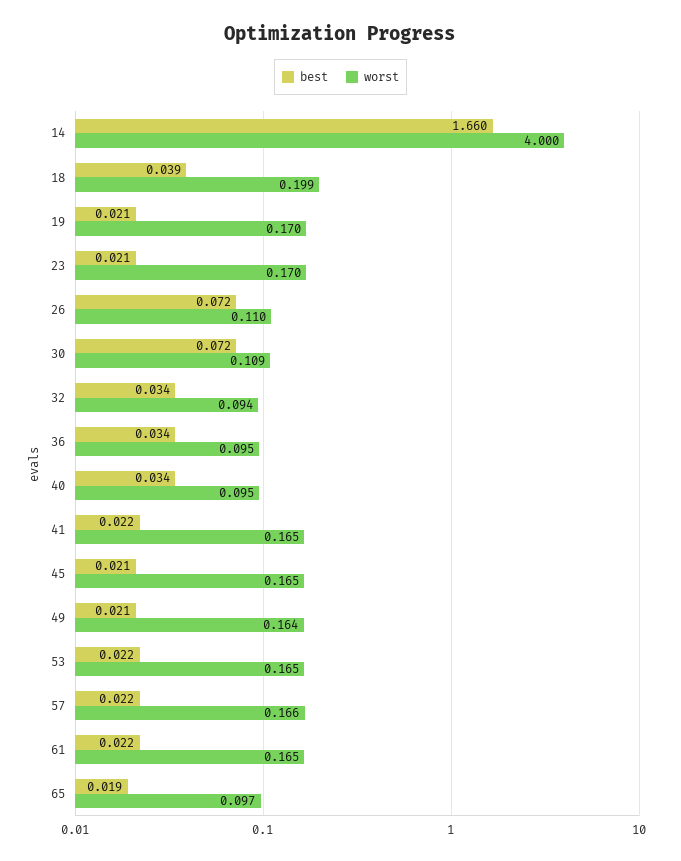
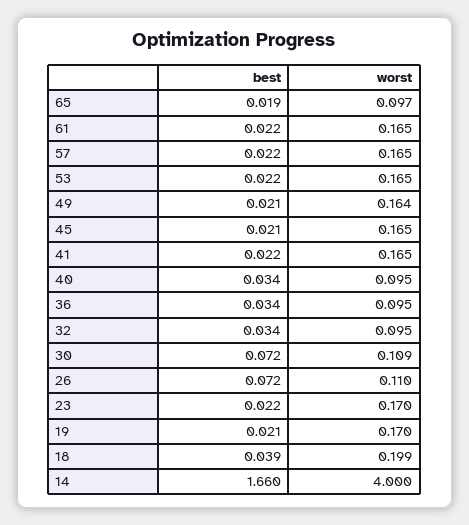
  {
    "best": {
      "14": 1.66,
      "18": 0.039,
      "19": 0.021,
-     "23": 0.021,
+     "23": 0.022,
      "26": 0.072,
      "30": 0.072,
      "32": 0.034,
      "36": 0.034,
      "40": 0.034,
      "41": 0.022,
      "45": 0.021,
      "49": 0.021,
      "53": 0.022,
      "57": 0.022,
      "61": 0.022,
      "65": 0.019
    },
    "worst": {
      "14": 4,
      "18": 0.199,
      "19": 0.17,
      "23": 0.17,
      "26": 0.11,
      "30": 0.109,
-     "32": 0.094,
+     "32": 0.095,
      "36": 0.095,
      "40": 0.095,
      "41": 0.165,
      "45": 0.165,
      "49": 0.164,
      "53": 0.165,
-     "57": 0.166,
+     "57": 0.165,
      "61": 0.165,
      "65": 0.097
    }
  }

